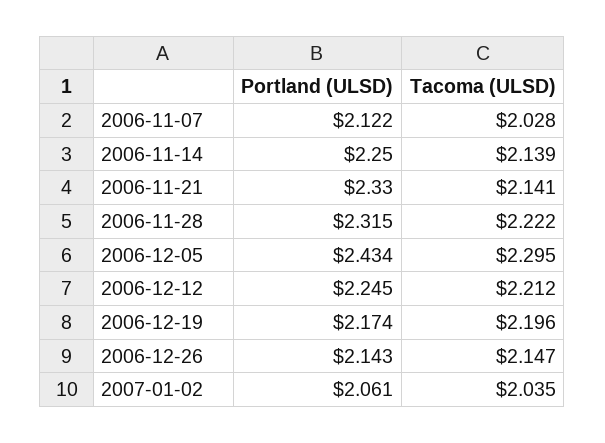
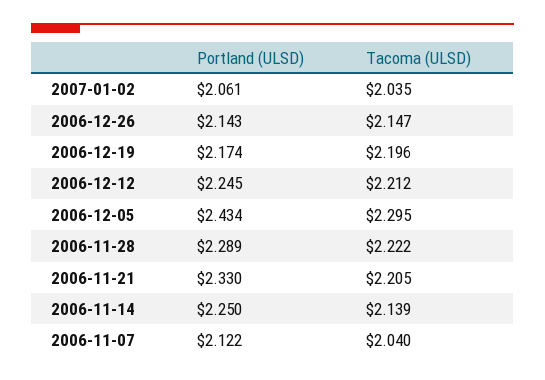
  {
    "Portland (ULSD)": {
      "2006-11-07": 2.122,
      "2006-11-14": 2.25,
      "2006-11-21": 2.33,
-     "2006-11-28": 2.315,
+     "2006-11-28": 2.289,
      "2006-12-05": 2.434,
      "2006-12-12": 2.245,
      "2006-12-19": 2.174,
      "2006-12-26": 2.143,
      "2007-01-02": 2.061
    },
    "Tacoma (ULSD)": {
-     "2006-11-07": 2.028,
+     "2006-11-07": 2.04,
      "2006-11-14": 2.139,
-     "2006-11-21": 2.141,
+     "2006-11-21": 2.205,
      "2006-11-28": 2.222,
      "2006-12-05": 2.295,
      "2006-12-12": 2.212,
      "2006-12-19": 2.196,
      "2006-12-26": 2.147,
      "2007-01-02": 2.035
    }
  }

